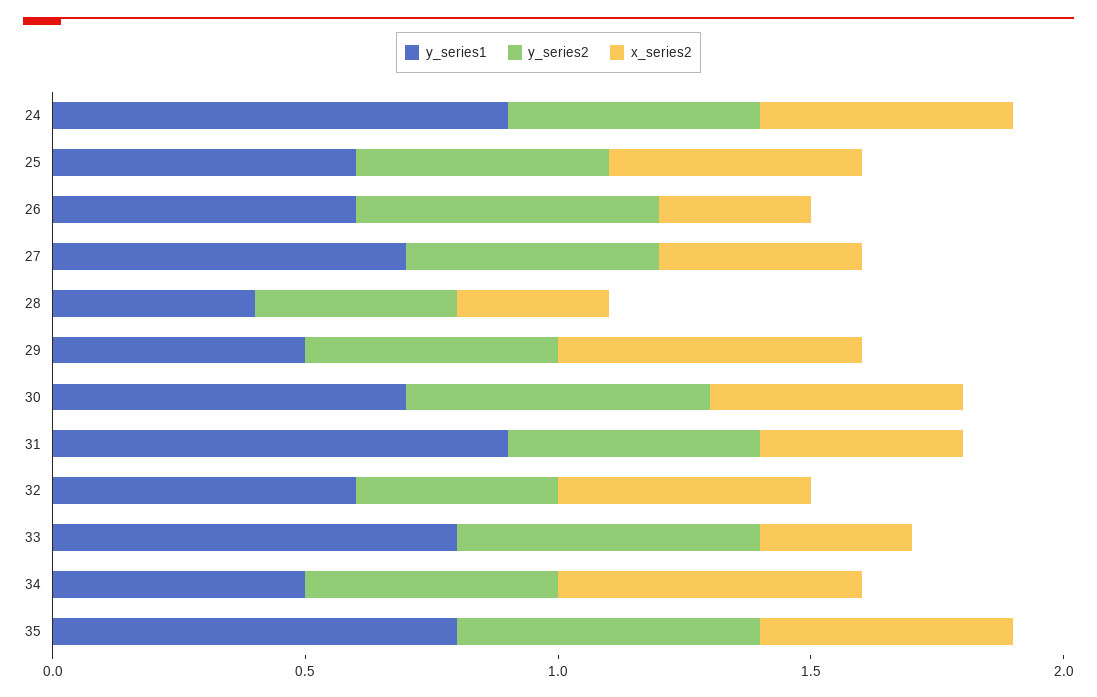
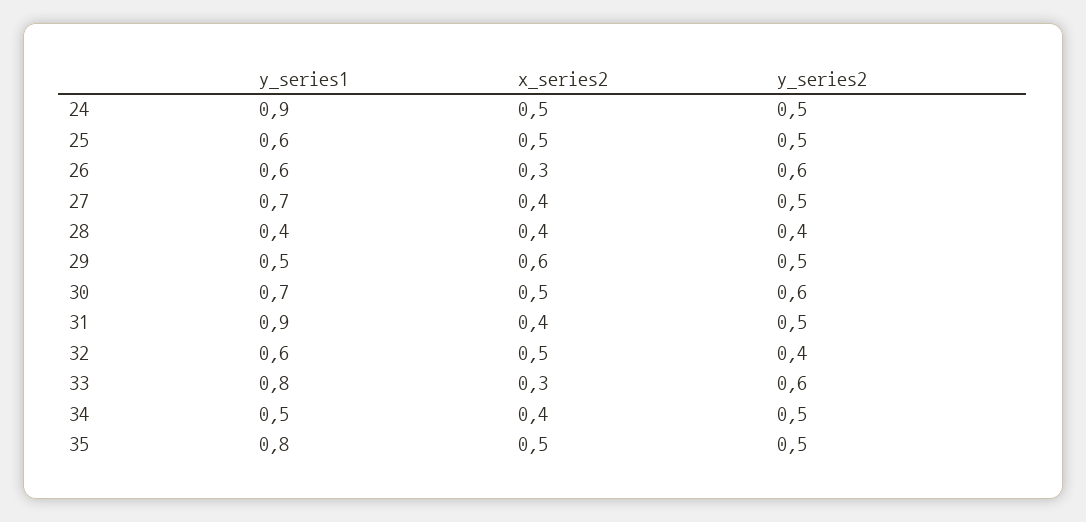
  {
    "y_series1": {
      "24": 0.9,
      "25": 0.6,
      "26": 0.6,
      "27": 0.7,
      "28": 0.4,
      "29": 0.5,
      "30": 0.7,
      "31": 0.9,
      "32": 0.6,
      "33": 0.8,
      "34": 0.5,
      "35": 0.8
    },
    "y_series2": {
      "24": 0.5,
      "25": 0.5,
      "26": 0.6,
      "27": 0.5,
      "28": 0.4,
      "29": 0.5,
      "30": 0.6,
      "31": 0.5,
      "32": 0.4,
      "33": 0.6,
      "34": 0.5,
-     "35": 0.6
+     "35": 0.5
    },
    "x_series2": {
      "24": 0.5,
      "25": 0.5,
      "26": 0.3,
      "27": 0.4,
-     "28": 0.3,
+     "28": 0.4,
      "29": 0.6,
      "30": 0.5,
      "31": 0.4,
      "32": 0.5,
      "33": 0.3,
-     "34": 0.6,
+     "34": 0.4,
      "35": 0.5
    }
  }

